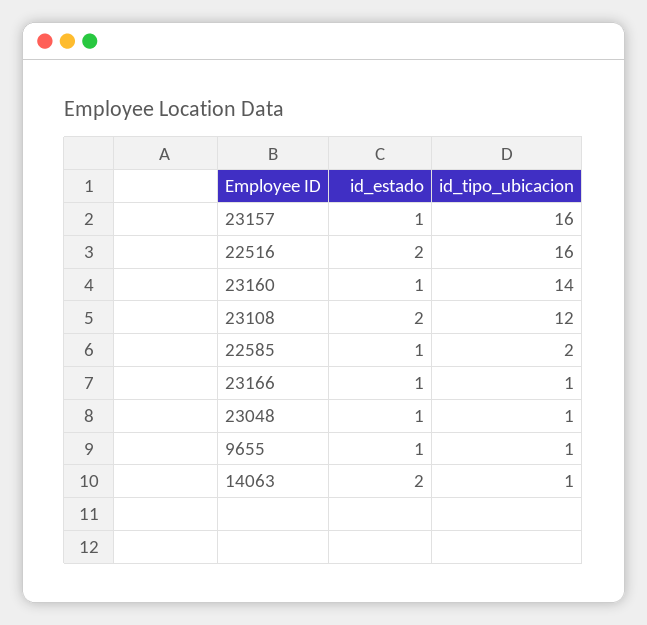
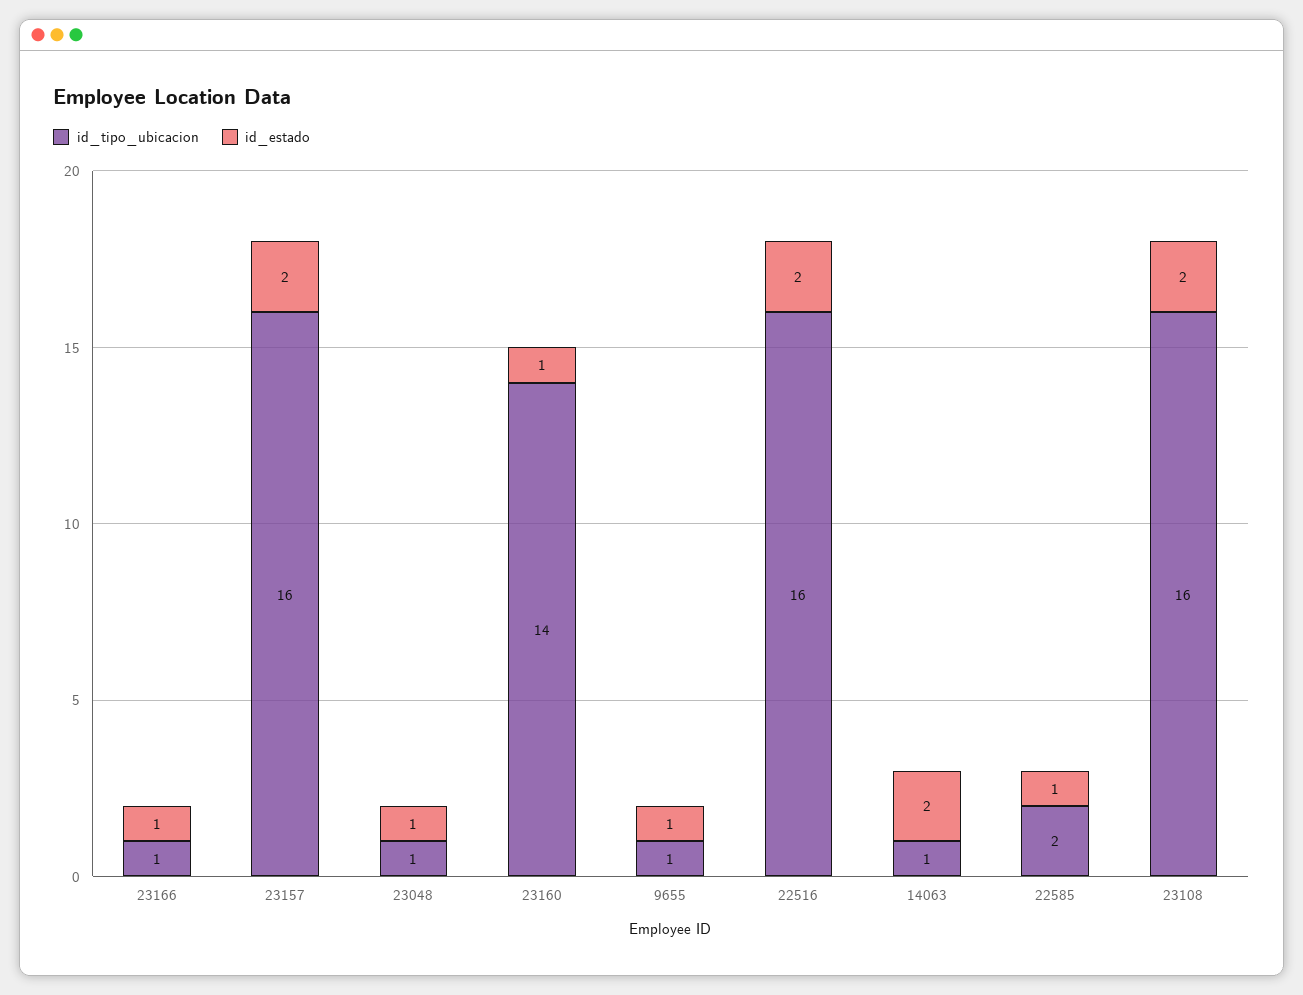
  {
    "id_estado": {
-     "23157": 1,
+     "23157": 2,
      "22516": 2,
      "23160": 1,
      "23108": 2,
      "22585": 1,
      "23166": 1,
      "23048": 1,
      "9655": 1,
      "14063": 2
    },
    "id_tipo_ubicacion": {
      "23157": 16,
      "22516": 16,
      "23160": 14,
-     "23108": 12,
+     "23108": 16,
      "22585": 2,
      "23166": 1,
      "23048": 1,
      "9655": 1,
      "14063": 1
    }
  }

